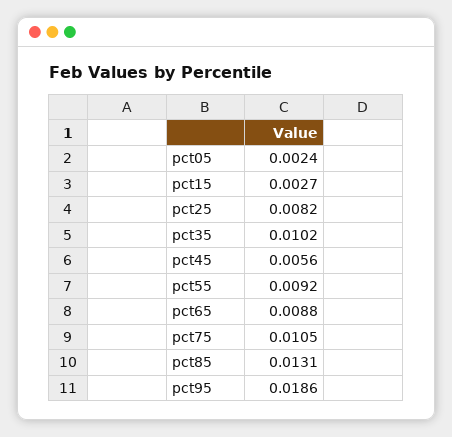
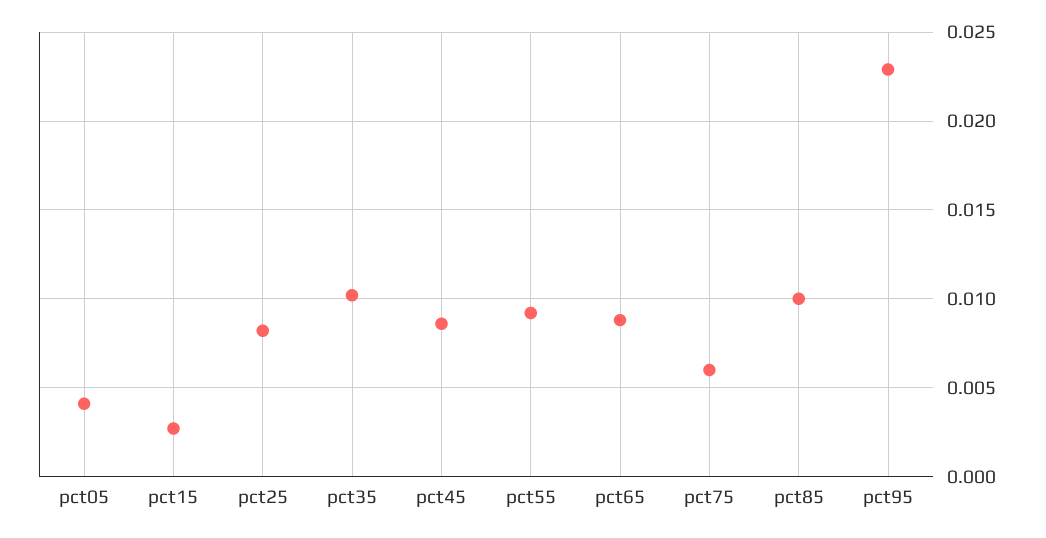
  {
-   "pct05": 0.0024,
+   "pct05": 0.004,
    "pct15": 0.0027,
    "pct25": 0.0082,
    "pct35": 0.0102,
-   "pct45": 0.0056,
+   "pct45": 0.0085,
    "pct55": 0.0092,
    "pct65": 0.0088,
-   "pct75": 0.0105,
+   "pct75": 0.006,
-   "pct85": 0.0131,
+   "pct85": 0.01,
-   "pct95": 0.0186
+   "pct95": 0.023
  }

